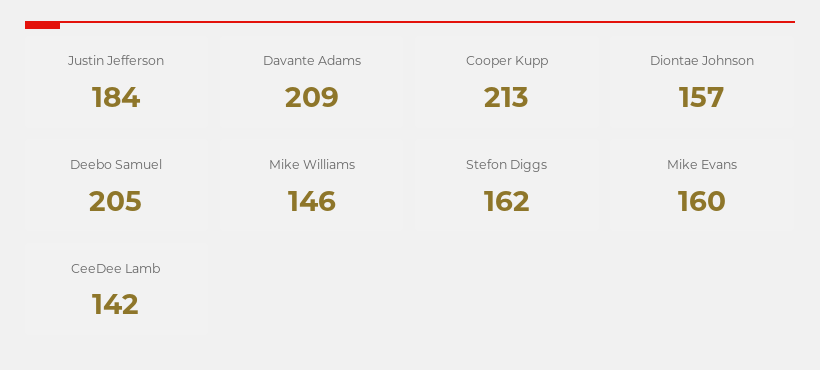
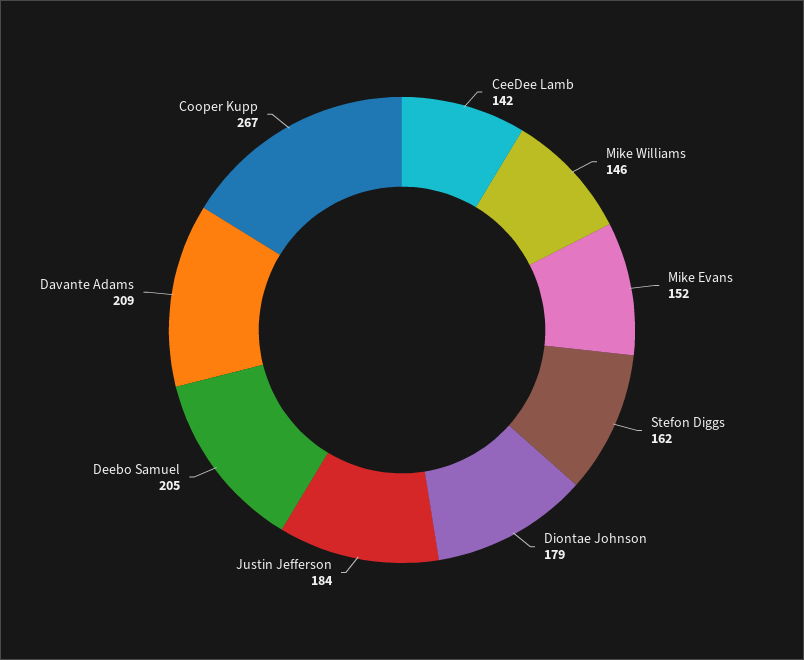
  {
    "Justin Jefferson": 184,
    "Davante Adams": 209,
-   "Cooper Kupp": 213,
+   "Cooper Kupp": 267,
-   "Diontae Johnson": 157,
+   "Diontae Johnson": 179,
    "Deebo Samuel": 205,
    "Mike Williams": 146,
    "Stefon Diggs": 162,
-   "Mike Evans": 160,
+   "Mike Evans": 152,
    "CeeDee Lamb": 142
  }

